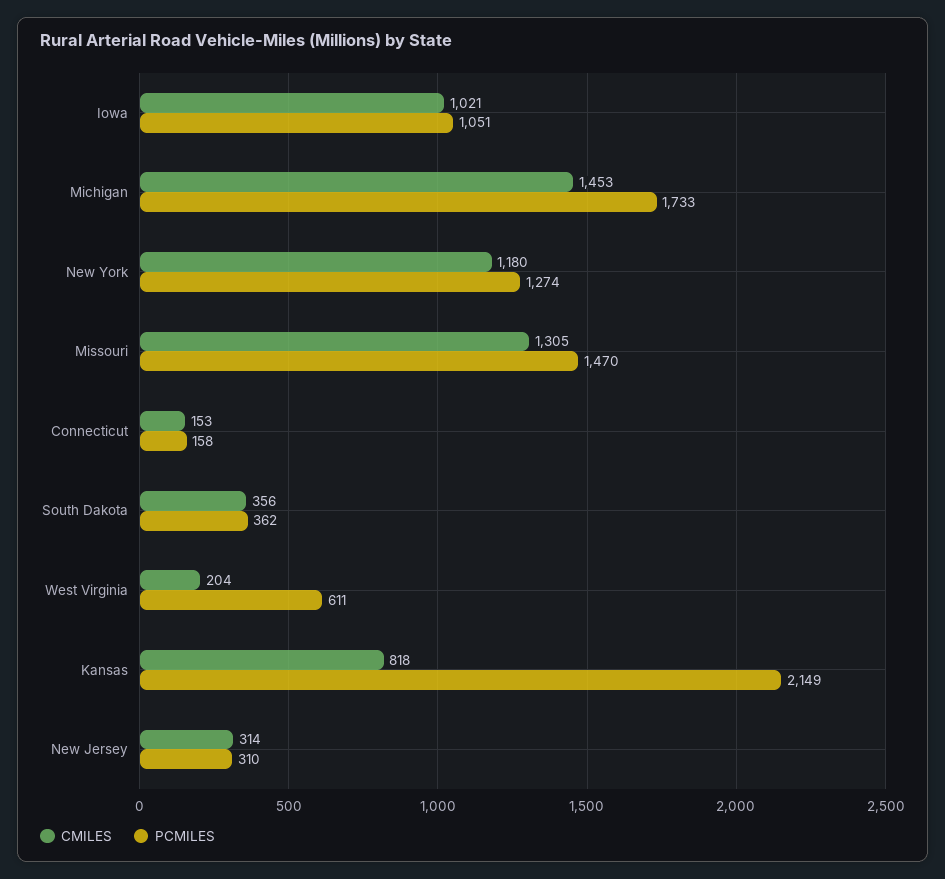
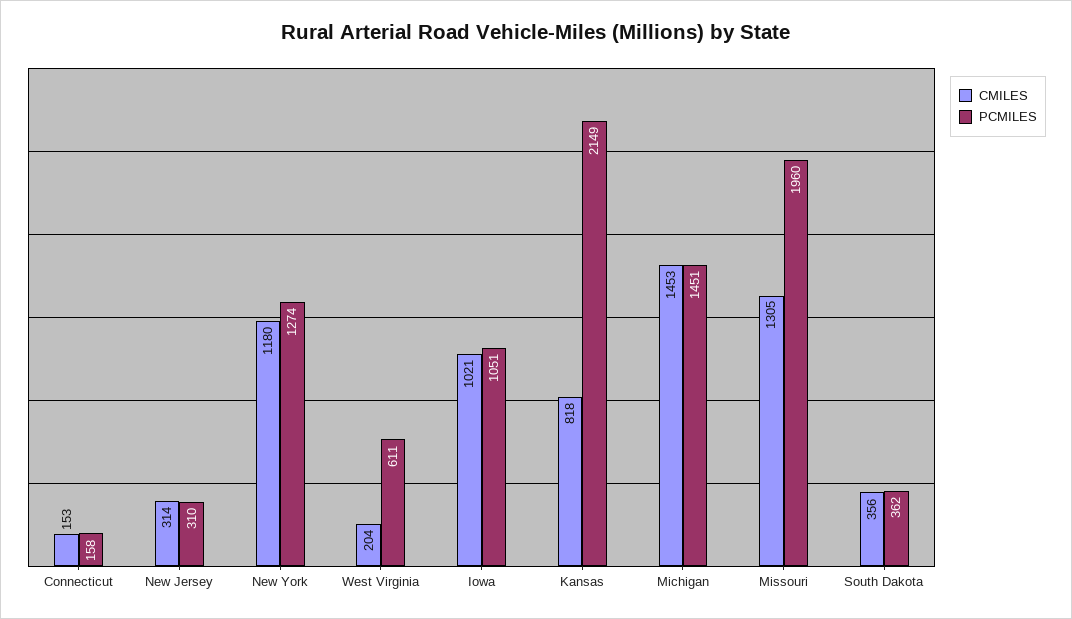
  {
    "CMILES": {
      "Iowa": 1021,
      "Michigan": 1453,
      "New York": 1180,
      "Missouri": 1305,
      "Connecticut": 153,
      "South Dakota": 356,
      "West Virginia": 204,
      "Kansas": 818,
      "New Jersey": 314
    },
    "PCMILES": {
      "Iowa": 1051,
-     "Michigan": 1733,
+     "Michigan": 1451,
      "New York": 1274,
-     "Missouri": 1470,
+     "Missouri": 1960,
      "Connecticut": 158,
      "South Dakota": 362,
      "West Virginia": 611,
      "Kansas": 2149,
      "New Jersey": 310
    }
  }

